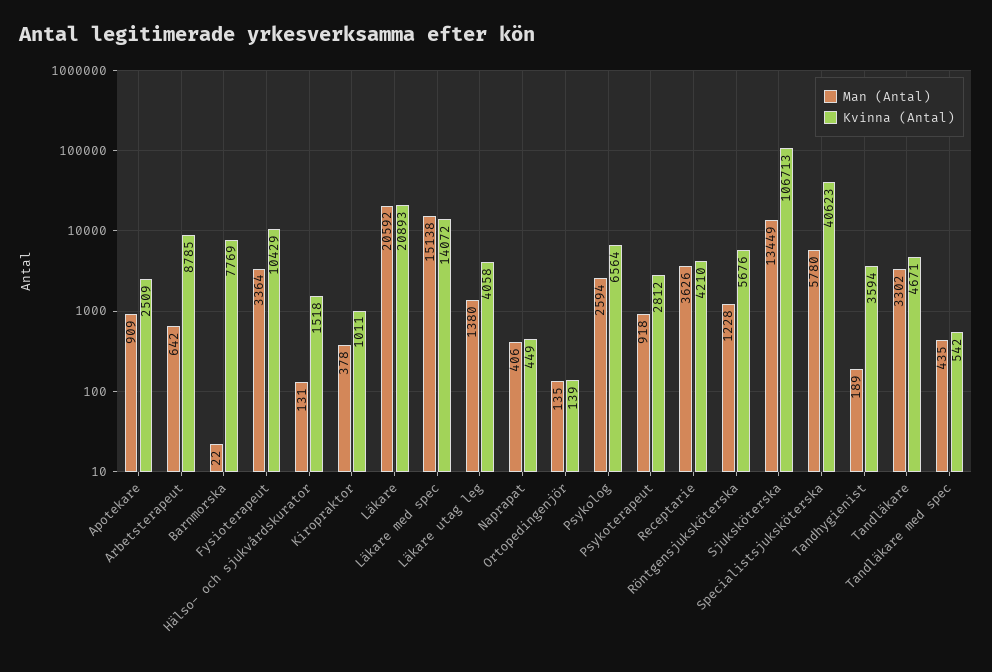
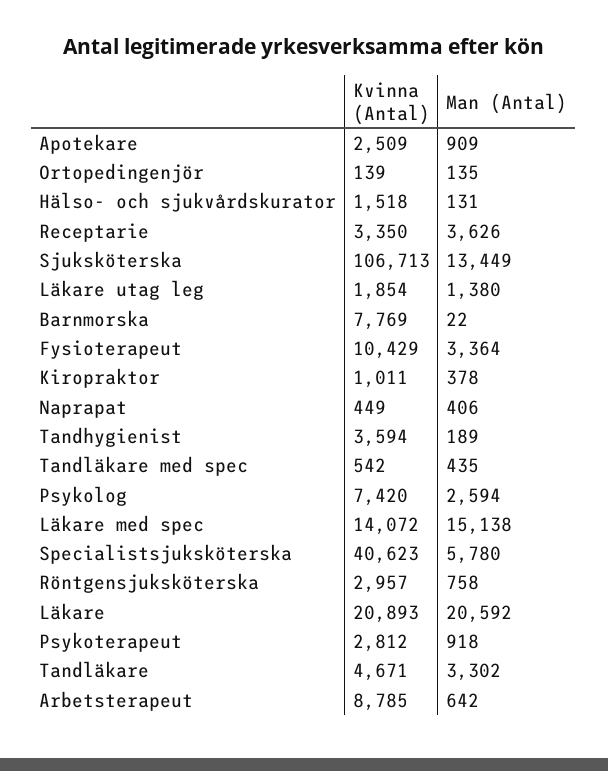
  {
    "Man (Antal)": {
      "Apotekare": 909,
      "Arbetsterapeut": 642,
      "Barnmorska": 22,
      "Fysioterapeut": 3364,
      "Hälso- och sjukvårdskurator": 131,
      "Kiropraktor": 378,
      "Läkare": 20592,
      "Läkare med spec": 15138,
      "Läkare utag leg": 1380,
      "Naprapat": 406,
      "Ortopedingenjör": 135,
      "Psykolog": 2594,
      "Psykoterapeut": 918,
      "Receptarie": 3626,
-     "Röntgensjuksköterska": 1228,
+     "Röntgensjuksköterska": 758,
      "Sjuksköterska": 13449,
      "Specialistsjuksköterska": 5780,
      "Tandhygienist": 189,
      "Tandläkare": 3302,
      "Tandläkare med spec": 435
    },
    "Kvinna (Antal)": {
      "Apotekare": 2509,
      "Arbetsterapeut": 8785,
      "Barnmorska": 7769,
      "Fysioterapeut": 10429,
      "Hälso- och sjukvårdskurator": 1518,
      "Kiropraktor": 1011,
      "Läkare": 20893,
      "Läkare med spec": 14072,
-     "Läkare utag leg": 4058,
+     "Läkare utag leg": 1854,
      "Naprapat": 449,
      "Ortopedingenjör": 139,
-     "Psykolog": 6564,
+     "Psykolog": 7420,
      "Psykoterapeut": 2812,
-     "Receptarie": 4210,
+     "Receptarie": 3350,
-     "Röntgensjuksköterska": 5676,
+     "Röntgensjuksköterska": 2957,
      "Sjuksköterska": 106713,
      "Specialistsjuksköterska": 40623,
      "Tandhygienist": 3594,
      "Tandläkare": 4671,
      "Tandläkare med spec": 542
    }
  }

